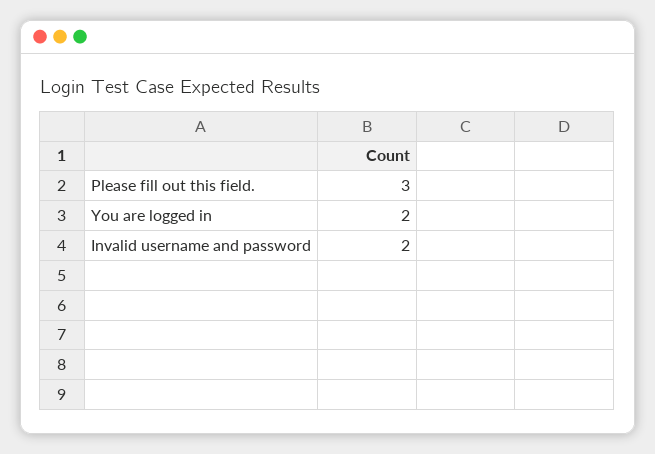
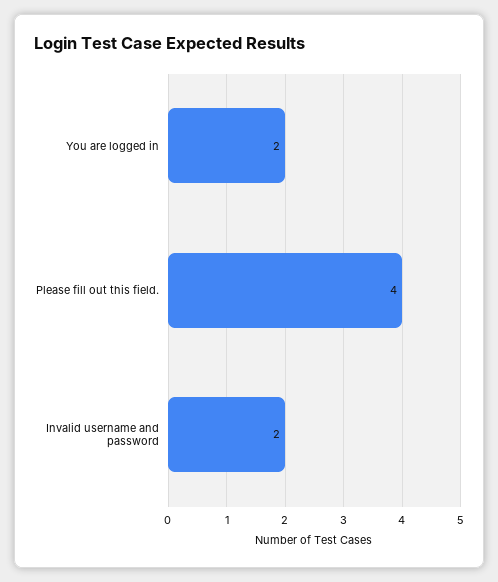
  {
-   "Please fill out this field.": 3,
+   "Please fill out this field.": 4,
    "You are logged in": 2,
    "Invalid username and password": 2
  }

